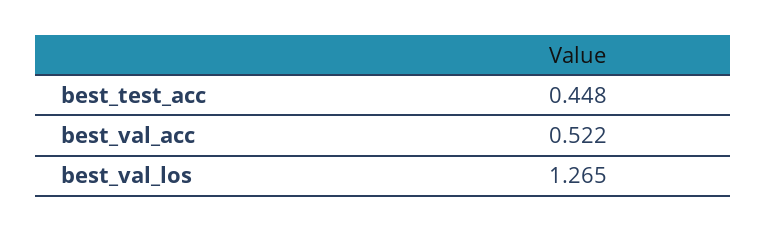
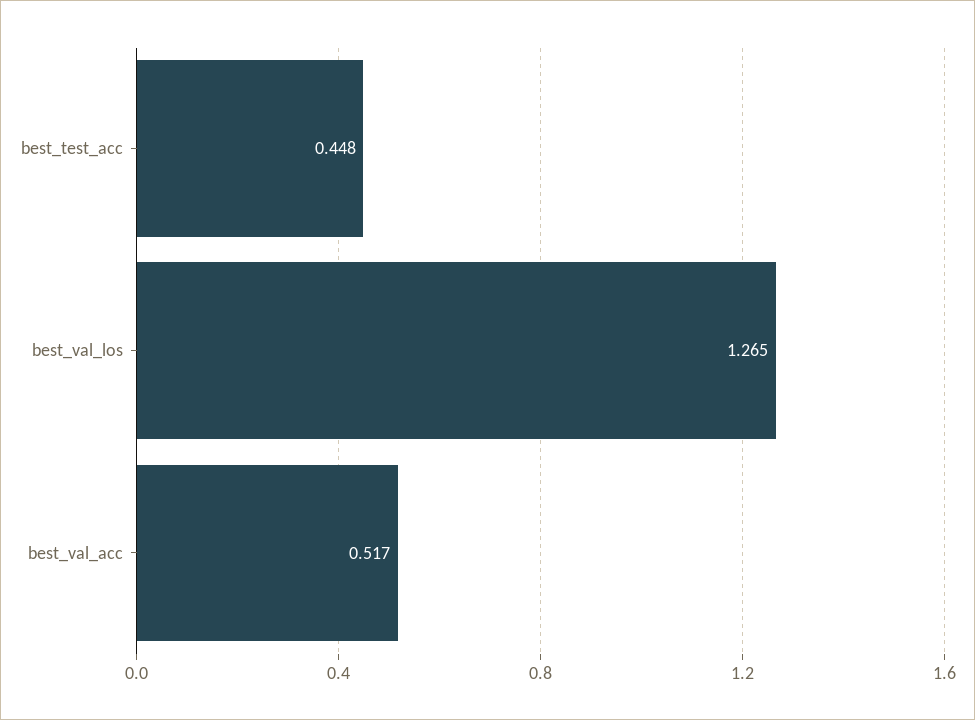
  {
    "best_test_acc": 0.448,
-   "best_val_acc": 0.522,
+   "best_val_acc": 0.517,
    "best_val_los": 1.265
  }

